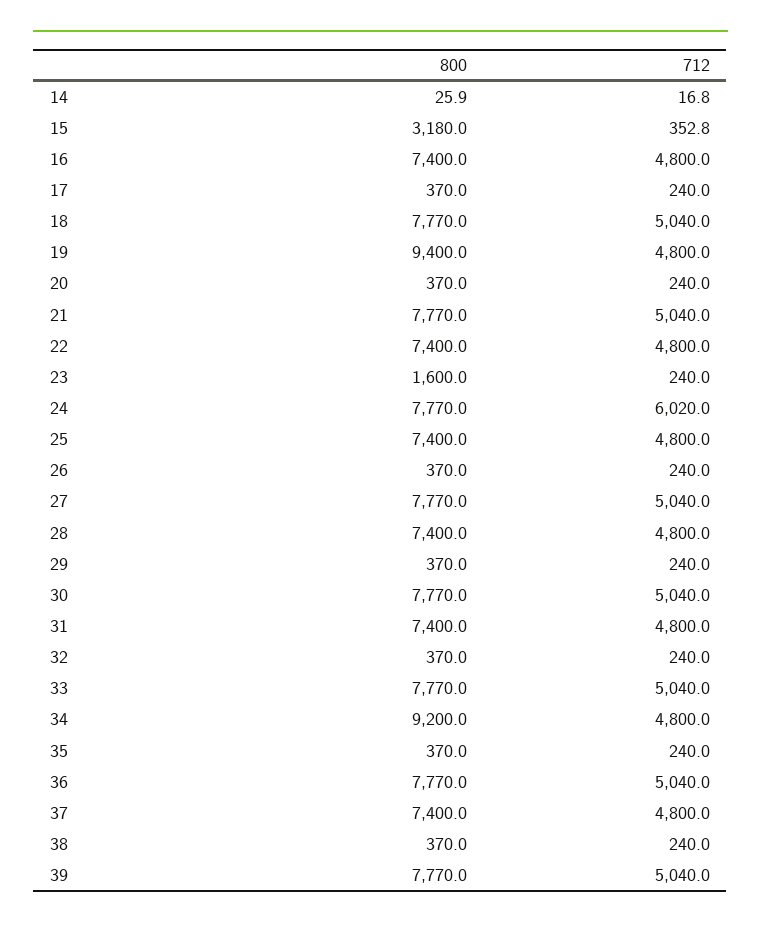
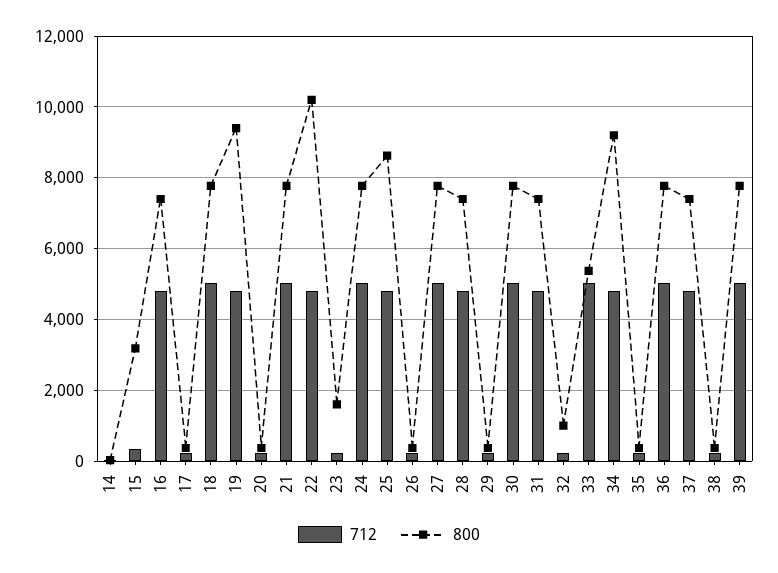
  {
    "800": {
      "14": 25.9,
      "15": 3180,
      "16": 7400,
      "17": 370,
      "18": 7770,
      "19": 9400,
      "20": 370,
      "21": 7770,
-     "22": 7400,
+     "22": 10200,
      "23": 1600,
      "24": 7770,
-     "25": 7400,
+     "25": 8600,
      "26": 370,
      "27": 7770,
      "28": 7400,
      "29": 370,
      "30": 7770,
      "31": 7400,
-     "32": 370,
+     "32": 1000,
-     "33": 7770,
+     "33": 5400,
      "34": 9200,
      "35": 370,
      "36": 7770,
      "37": 7400,
      "38": 370,
      "39": 7770
    },
    "712": {
      "14": 16.8,
      "15": 352.8,
      "16": 4800,
      "17": 240,
      "18": 5040,
      "19": 4800,
      "20": 240,
      "21": 5040,
      "22": 4800,
      "23": 240,
-     "24": 6020,
+     "24": 5000,
      "25": 4800,
      "26": 240,
      "27": 5040,
      "28": 4800,
      "29": 240,
      "30": 5040,
      "31": 4800,
      "32": 240,
      "33": 5040,
      "34": 4800,
      "35": 240,
      "36": 5040,
      "37": 4800,
      "38": 240,
      "39": 5040
    }
  }

